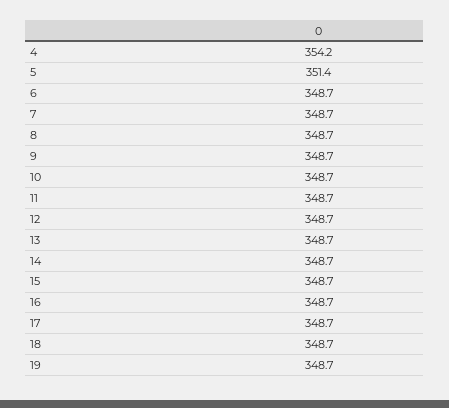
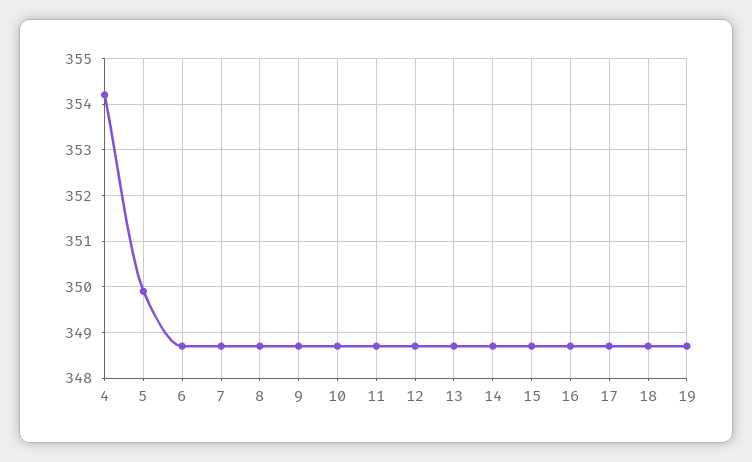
  {
    "4": 354.2,
-   "5": 351.4,
+   "5": 350,
    "6": 348.7,
    "7": 348.7,
    "8": 348.7,
    "9": 348.7,
    "10": 348.7,
    "11": 348.7,
    "12": 348.7,
    "13": 348.7,
    "14": 348.7,
    "15": 348.7,
    "16": 348.7,
    "17": 348.7,
    "18": 348.7,
    "19": 348.7
  }

